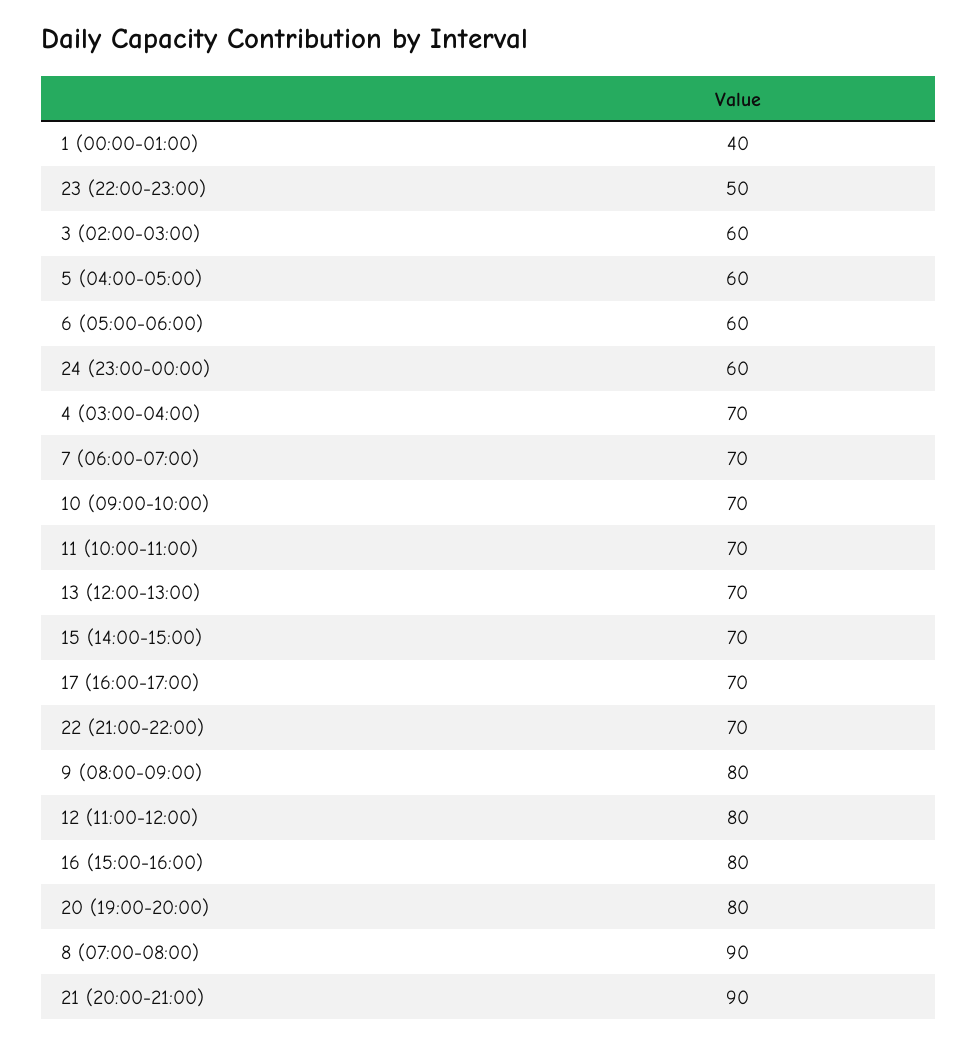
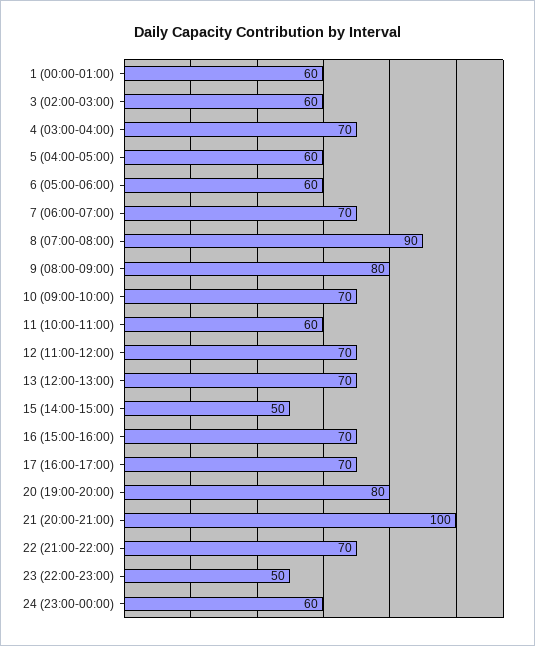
  {
-   "1 (00:00-01:00)": 40,
+   "1 (00:00-01:00)": 60,
    "23 (22:00-23:00)": 50,
    "3 (02:00-03:00)": 60,
    "5 (04:00-05:00)": 60,
    "6 (05:00-06:00)": 60,
    "24 (23:00-00:00)": 60,
    "4 (03:00-04:00)": 70,
    "7 (06:00-07:00)": 70,
    "10 (09:00-10:00)": 70,
-   "11 (10:00-11:00)": 70,
+   "11 (10:00-11:00)": 60,
    "13 (12:00-13:00)": 70,
-   "15 (14:00-15:00)": 70,
+   "15 (14:00-15:00)": 50,
    "17 (16:00-17:00)": 70,
    "22 (21:00-22:00)": 70,
    "9 (08:00-09:00)": 80,
-   "12 (11:00-12:00)": 80,
+   "12 (11:00-12:00)": 70,
-   "16 (15:00-16:00)": 80,
+   "16 (15:00-16:00)": 70,
    "20 (19:00-20:00)": 80,
    "8 (07:00-08:00)": 90,
-   "21 (20:00-21:00)": 90
+   "21 (20:00-21:00)": 100
  }

